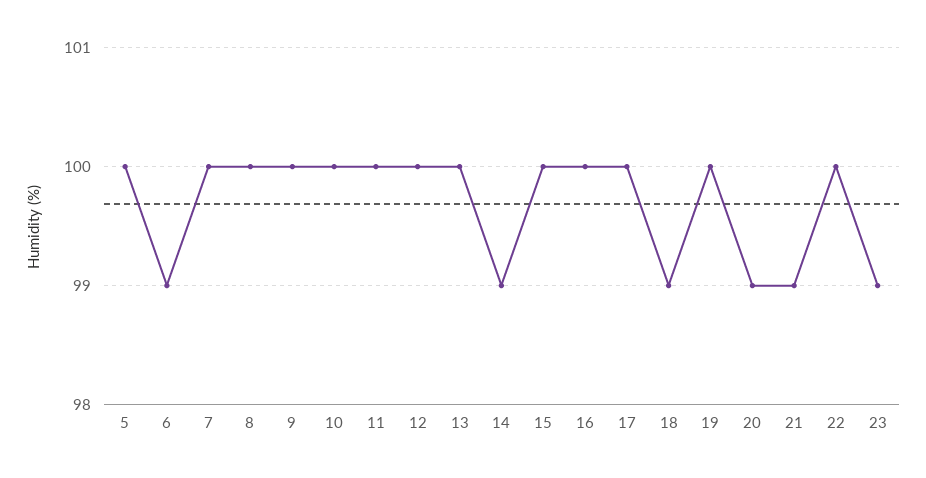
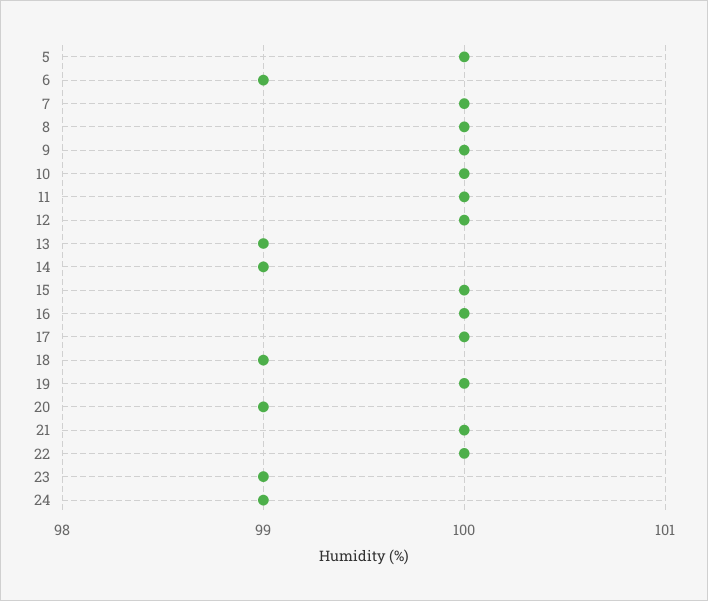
  {
    "5": 100,
    "6": 99,
    "7": 100,
    "8": 100,
    "9": 100,
    "10": 100,
    "11": 100,
    "12": 100,
-   "13": 100,
+   "13": 99,
    "14": 99,
    "15": 100,
    "16": 100,
    "17": 100,
    "18": 99,
    "19": 100,
    "20": 99,
-   "21": 99,
+   "21": 100,
    "22": 100,
-   "23": 99
+   "23": 99,
+   "24": 99
  }

